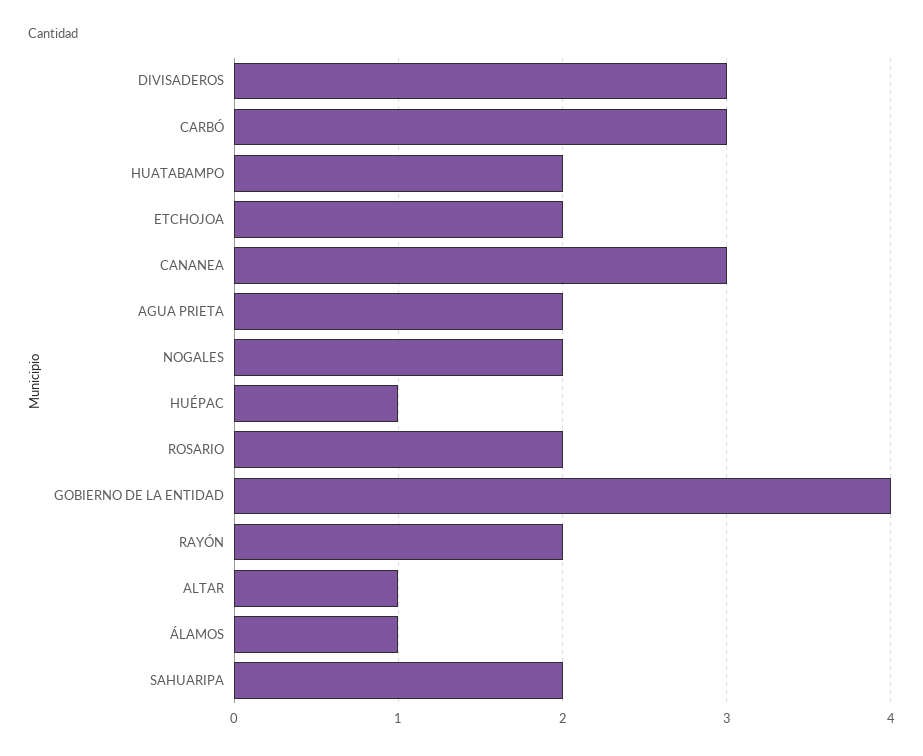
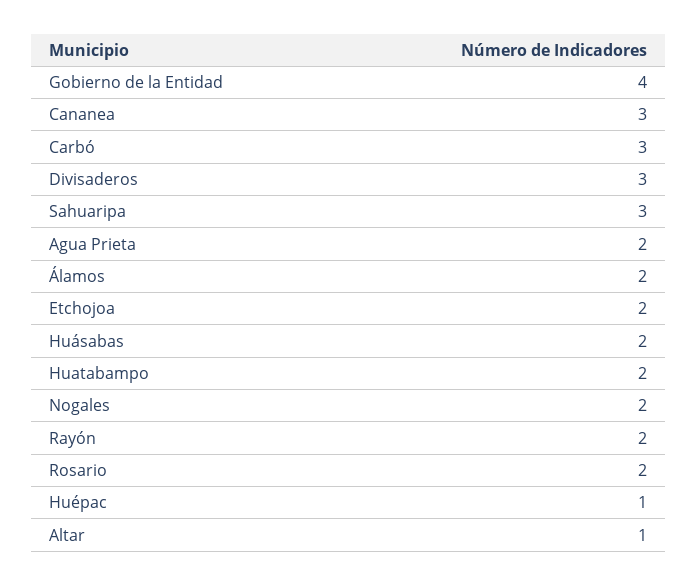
  {
    "DIVISADEROS": 3,
    "CARBÓ": 3,
    "HUATABAMPO": 2,
    "ETCHOJOA": 2,
    "CANANEA": 3,
    "AGUA PRIETA": 2,
    "NOGALES": 2,
    "HUÉPAC": 1,
    "ROSARIO": 2,
    "GOBIERNO DE LA ENTIDAD": 4,
    "RAYÓN": 2,
    "ALTAR": 1,
-   "ÁLAMOS": 1,
+   "ÁLAMOS": 2,
-   "SAHUARIPA": 2
+   "SAHUARIPA": 3,
+   "Huásabas": 2
  }

